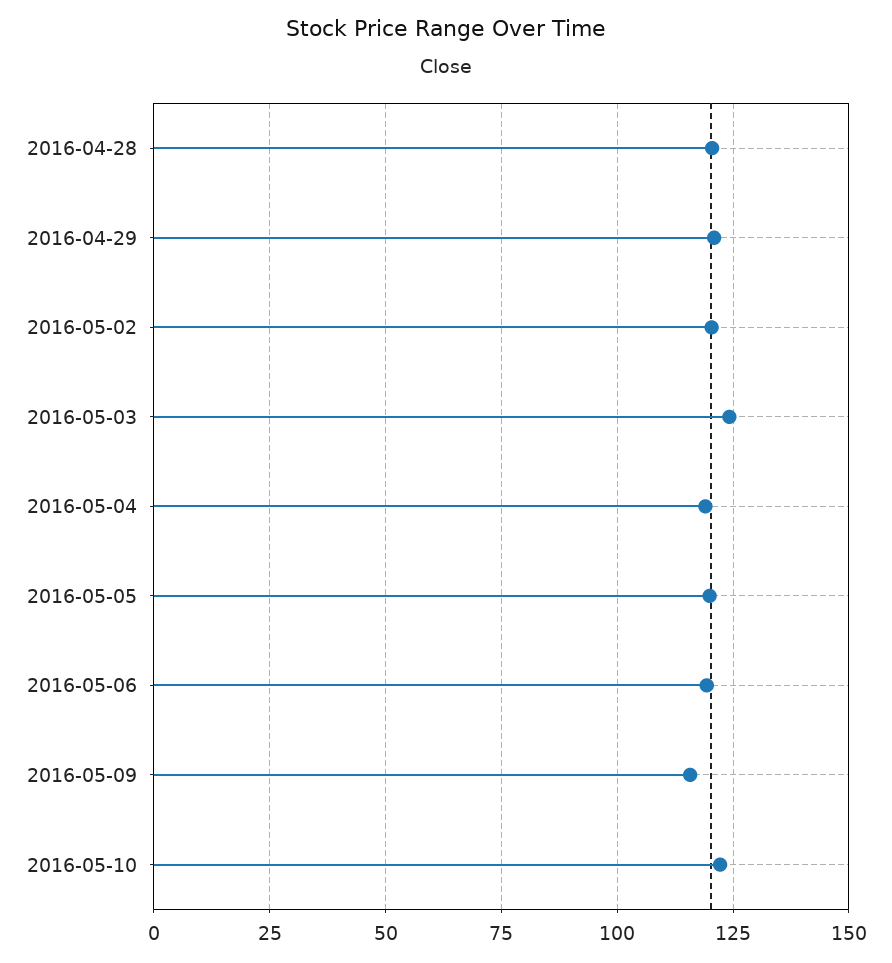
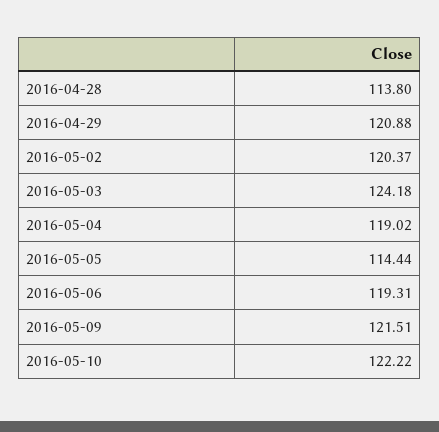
  {
-   "2016-04-28": 120,
+   "2016-04-28": 113.8,
    "2016-04-29": 120.88,
    "2016-05-02": 120.37,
    "2016-05-03": 124.18,
    "2016-05-04": 119.02,
-   "2016-05-05": 120,
+   "2016-05-05": 114.44,
    "2016-05-06": 119.31,
-   "2016-05-09": 115,
+   "2016-05-09": 121.51,
    "2016-05-10": 122.22
  }

